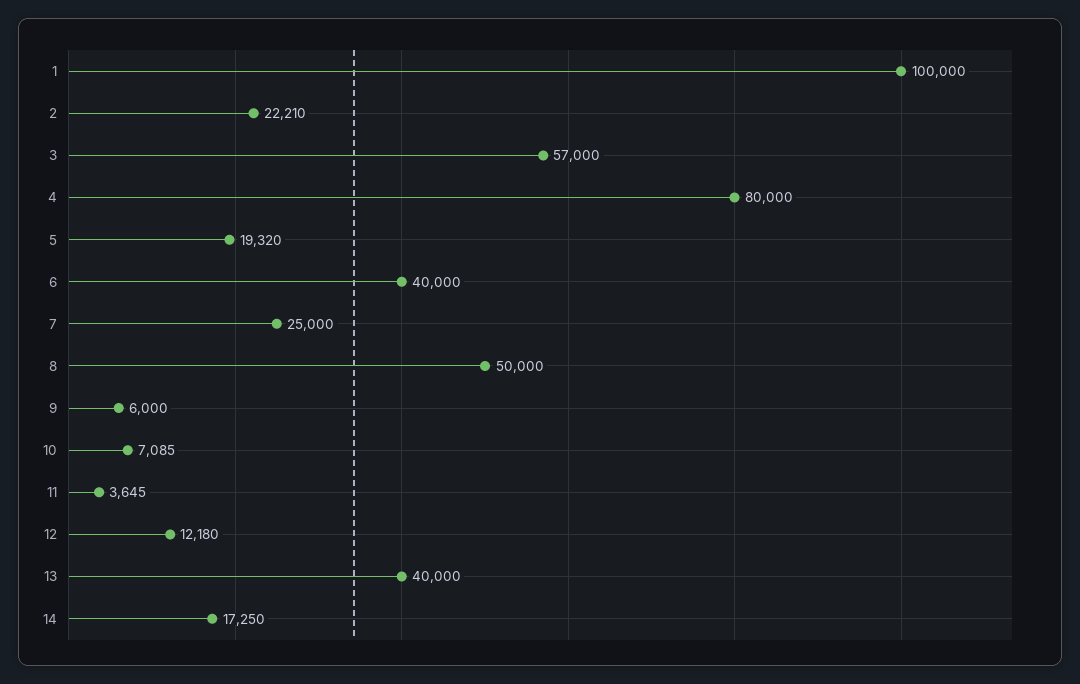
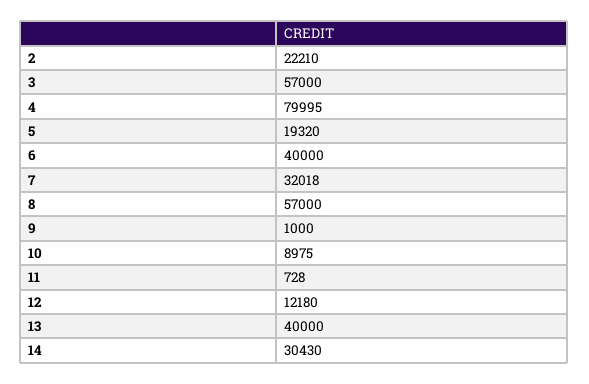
  {
-   "1": 100000,
    "2": 22210,
    "3": 57000,
-   "4": 80000,
+   "4": 79995,
    "5": 19320,
    "6": 40000,
-   "7": 25000,
+   "7": 32018,
-   "8": 50000,
+   "8": 57000,
-   "9": 6000,
+   "9": 1000,
-   "10": 7085,
+   "10": 8975,
-   "11": 3645,
+   "11": 728,
    "12": 12180,
    "13": 40000,
-   "14": 17250
+   "14": 30430
  }

